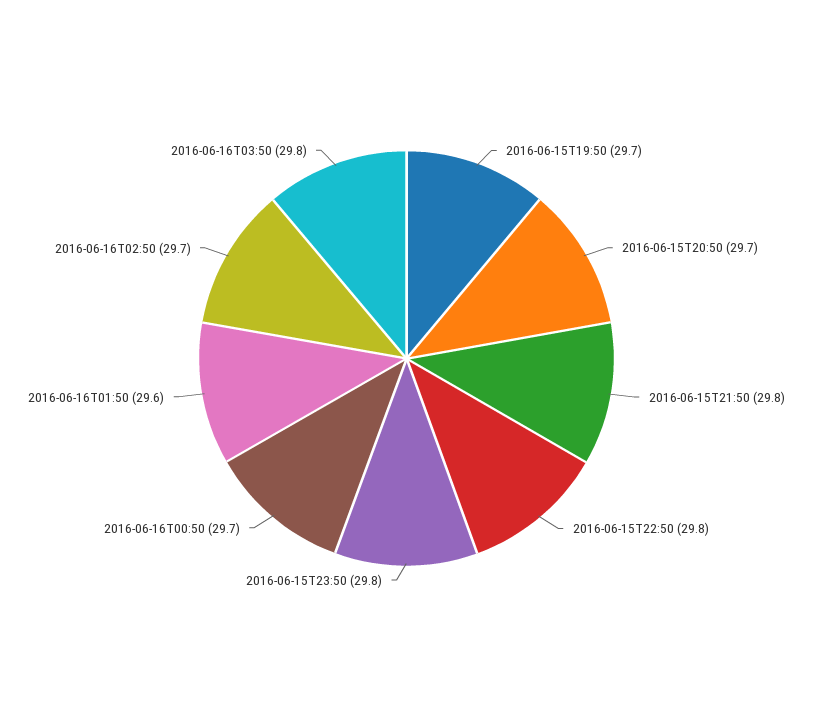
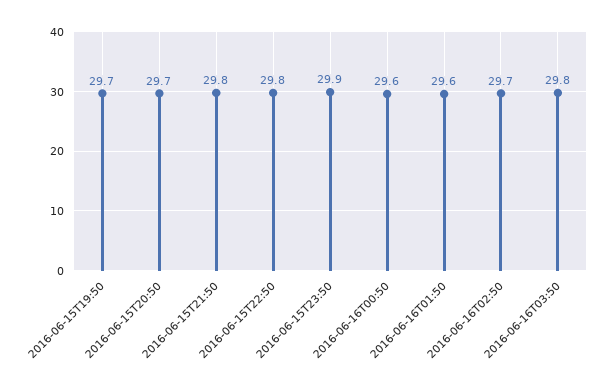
  {
    "2016-06-15T19:50": 29.7,
    "2016-06-15T20:50": 29.7,
    "2016-06-15T21:50": 29.8,
    "2016-06-15T22:50": 29.8,
-   "2016-06-15T23:50": 29.8,
+   "2016-06-15T23:50": 29.9,
-   "2016-06-16T00:50": 29.7,
+   "2016-06-16T00:50": 29.6,
    "2016-06-16T01:50": 29.6,
    "2016-06-16T02:50": 29.7,
    "2016-06-16T03:50": 29.8
  }

